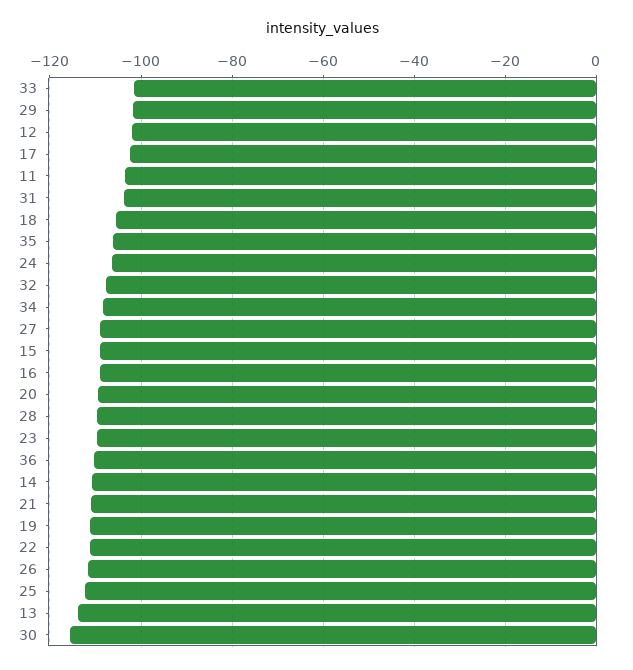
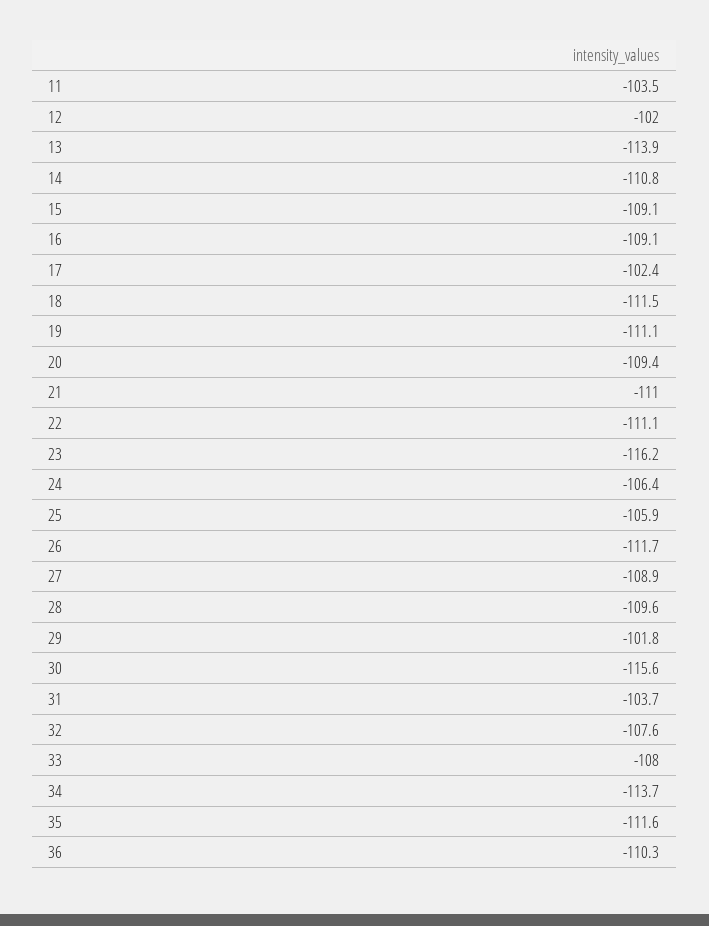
  {
-   "33": -102,
+   "33": -108,
    "29": -101.8,
    "12": -102,
    "17": -102.4,
    "11": -103.5,
    "31": -103.7,
-   "18": -106,
+   "18": -111.5,
-   "35": -106,
+   "35": -111.6,
    "24": -106.4,
    "32": -107.6,
-   "34": -108,
+   "34": -113.7,
    "27": -108.9,
    "15": -109.1,
    "16": -109.1,
    "20": -109.4,
    "28": -109.6,
-   "23": -110,
+   "23": -116.2,
    "36": -110.3,
    "14": -110.8,
    "21": -111,
    "19": -111.1,
    "22": -111.1,
    "26": -111.7,
-   "25": -112,
+   "25": -105.9,
    "13": -113.9,
    "30": -115.6
  }

